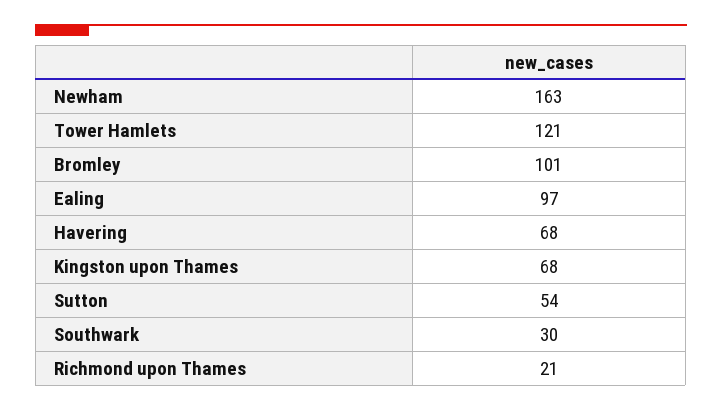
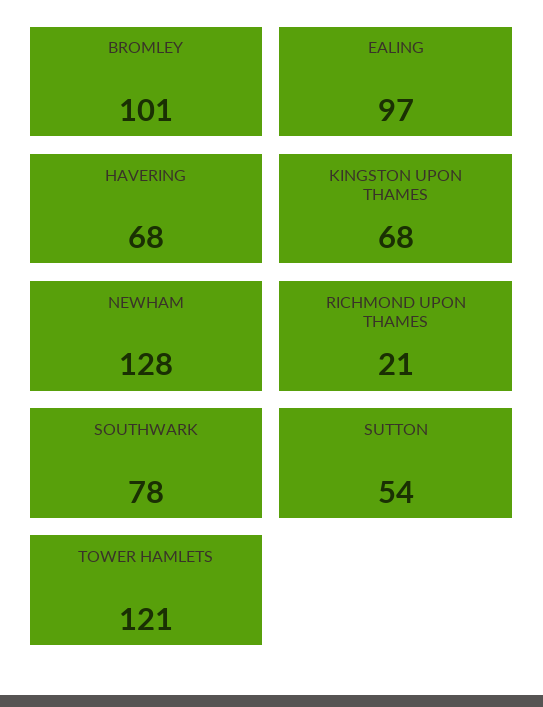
  {
-   "Newham": 163,
+   "Newham": 128,
    "Tower Hamlets": 121,
    "Bromley": 101,
    "Ealing": 97,
    "Havering": 68,
    "Kingston upon Thames": 68,
    "Sutton": 54,
-   "Southwark": 30,
+   "Southwark": 78,
    "Richmond upon Thames": 21
  }

